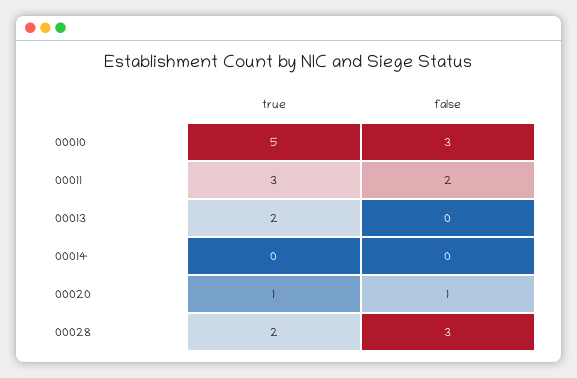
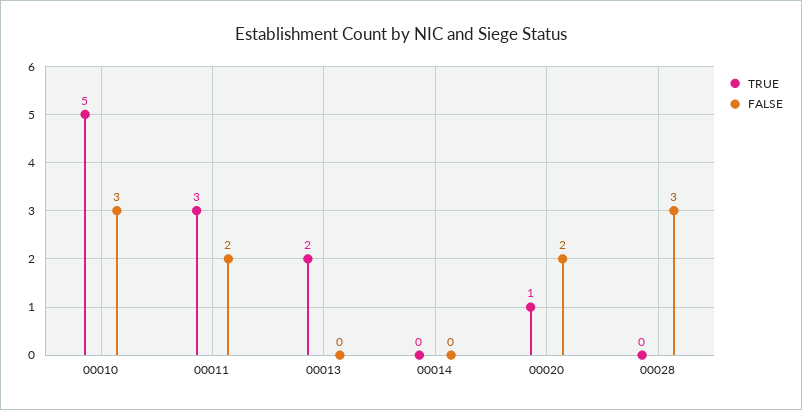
  {
    "true": {
      "00010": 5,
      "00011": 3,
      "00013": 2,
      "00014": 0,
      "00020": 1,
-     "00028": 2
+     "00028": 0
    },
    "false": {
      "00010": 3,
      "00011": 2,
      "00013": 0,
      "00014": 0,
-     "00020": 1,
+     "00020": 2,
      "00028": 3
    }
  }

